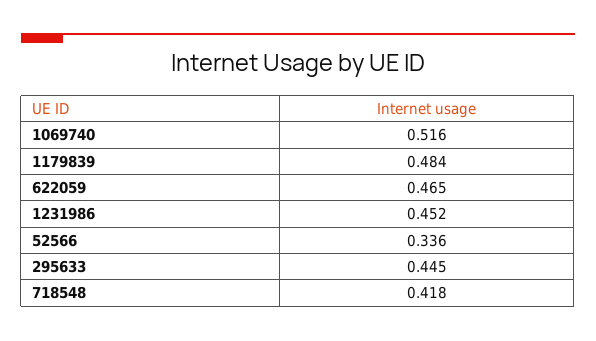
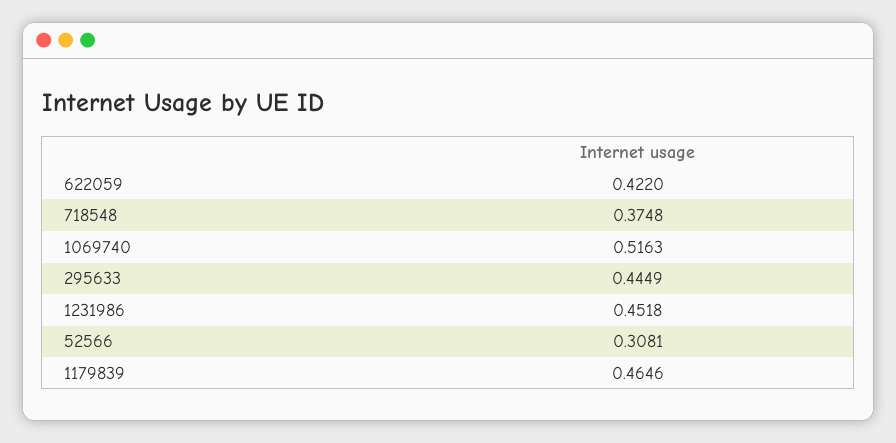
  {
    "1069740": 0.5163,
-   "1179839": 0.484,
+   "1179839": 0.4646,
-   "622059": 0.465,
+   "622059": 0.422,
    "1231986": 0.4518,
-   "52566": 0.336,
+   "52566": 0.3081,
    "295633": 0.4449,
-   "718548": 0.418
+   "718548": 0.3748
  }

